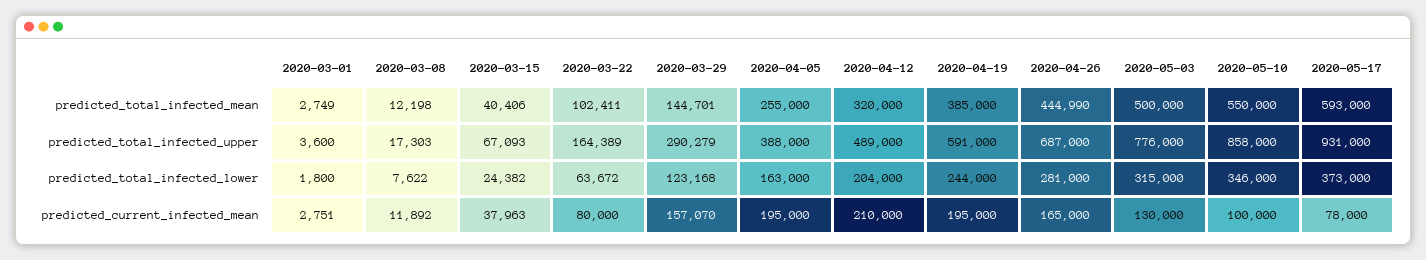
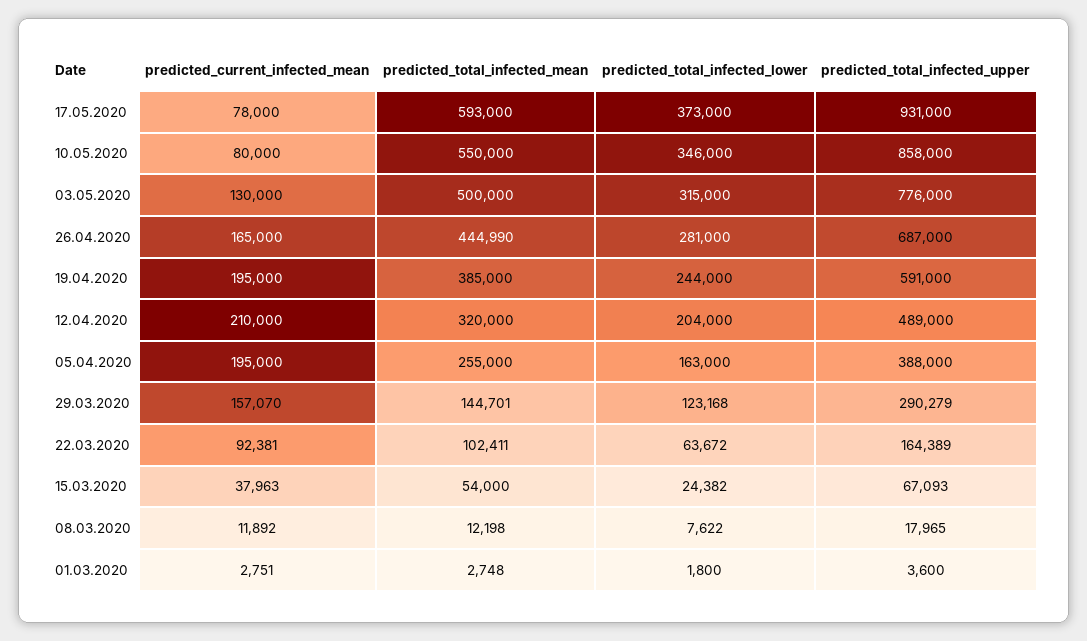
  {
    "2020-03-01": {
-     "predicted_total_infected_mean": 2749,
+     "predicted_total_infected_mean": 2748,
      "predicted_total_infected_upper": 3600,
      "predicted_total_infected_lower": 1800,
      "predicted_current_infected_mean": 2751
    },
    "2020-03-08": {
      "predicted_total_infected_mean": 12198,
-     "predicted_total_infected_upper": 17303,
+     "predicted_total_infected_upper": 17965,
      "predicted_total_infected_lower": 7622,
      "predicted_current_infected_mean": 11892
    },
    "2020-03-15": {
-     "predicted_total_infected_mean": 40406,
+     "predicted_total_infected_mean": 54000,
      "predicted_total_infected_upper": 67093,
      "predicted_total_infected_lower": 24382,
      "predicted_current_infected_mean": 37963
    },
    "2020-03-22": {
      "predicted_total_infected_mean": 102411,
      "predicted_total_infected_upper": 164389,
      "predicted_total_infected_lower": 63672,
-     "predicted_current_infected_mean": 80000
+     "predicted_current_infected_mean": 92381
    },
    "2020-03-29": {
      "predicted_total_infected_mean": 144701,
      "predicted_total_infected_upper": 290279,
      "predicted_total_infected_lower": 123168,
      "predicted_current_infected_mean": 157070
    },
    "2020-04-05": {
      "predicted_total_infected_mean": 255000,
      "predicted_total_infected_upper": 388000,
      "predicted_total_infected_lower": 163000,
      "predicted_current_infected_mean": 195000
    },
    "2020-04-12": {
      "predicted_total_infected_mean": 320000,
      "predicted_total_infected_upper": 489000,
      "predicted_total_infected_lower": 204000,
      "predicted_current_infected_mean": 210000
    },
    "2020-04-19": {
      "predicted_total_infected_mean": 385000,
      "predicted_total_infected_upper": 591000,
      "predicted_total_infected_lower": 244000,
      "predicted_current_infected_mean": 195000
    },
    "2020-04-26": {
      "predicted_total_infected_mean": 444990,
      "predicted_total_infected_upper": 687000,
      "predicted_total_infected_lower": 281000,
      "predicted_current_infected_mean": 165000
    },
    "2020-05-03": {
      "predicted_total_infected_mean": 500000,
      "predicted_total_infected_upper": 776000,
      "predicted_total_infected_lower": 315000,
      "predicted_current_infected_mean": 130000
    },
    "2020-05-10": {
      "predicted_total_infected_mean": 550000,
      "predicted_total_infected_upper": 858000,
      "predicted_total_infected_lower": 346000,
-     "predicted_current_infected_mean": 100000
+     "predicted_current_infected_mean": 80000
    },
    "2020-05-17": {
      "predicted_total_infected_mean": 593000,
      "predicted_total_infected_upper": 931000,
      "predicted_total_infected_lower": 373000,
      "predicted_current_infected_mean": 78000
    }
  }

